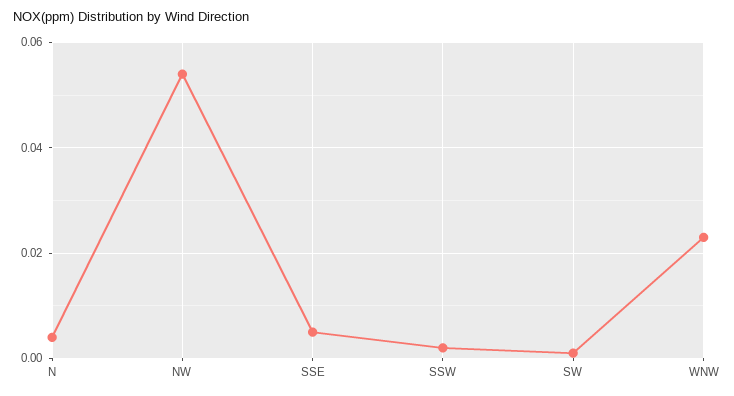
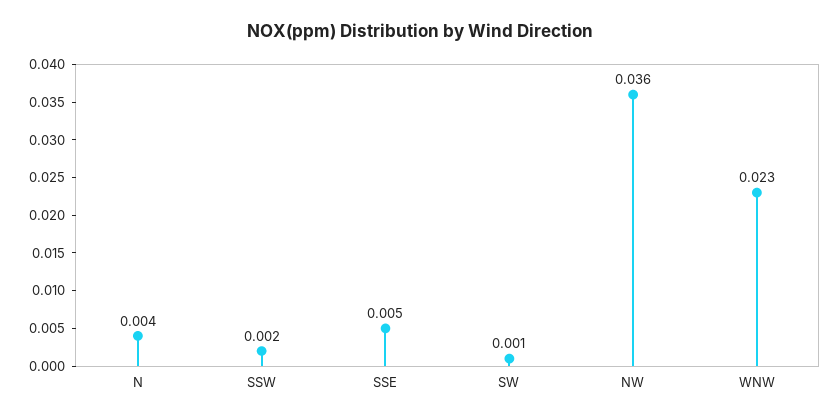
  {
    "N": 0.004,
-   "NW": 0.055,
+   "NW": 0.036,
    "SSE": 0.005,
    "SSW": 0.002,
    "SW": 0.001,
    "WNW": 0.023
  }

